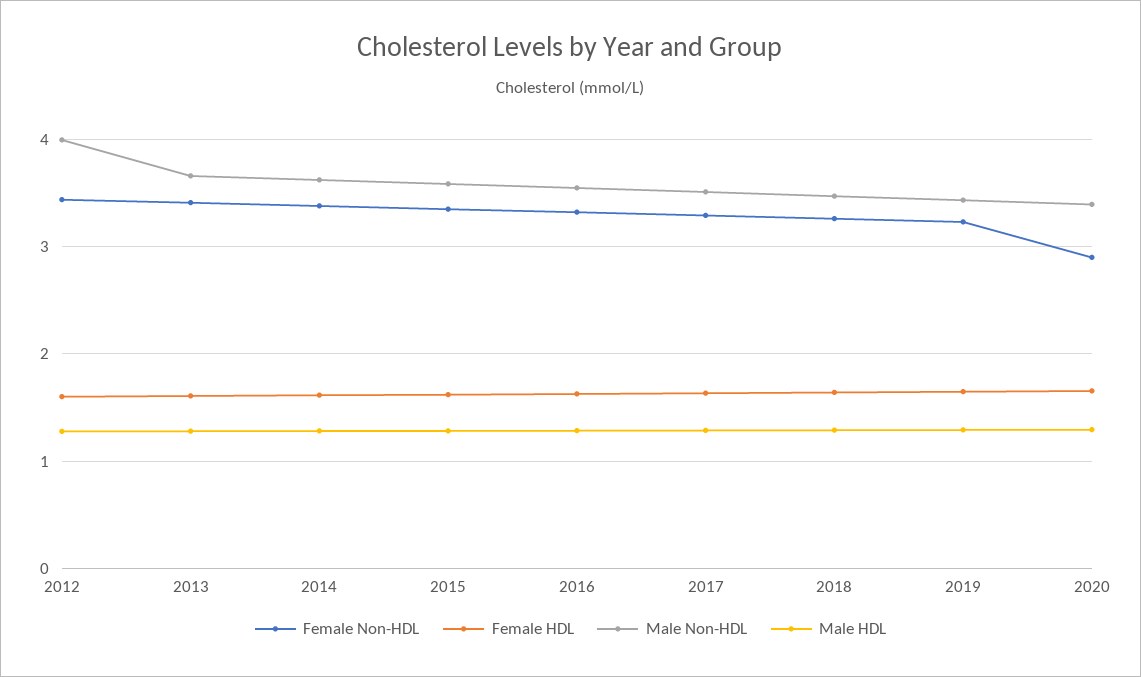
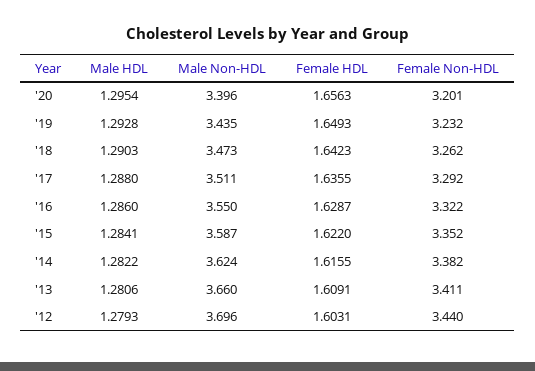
  {
    "Female Non-HDL": {
      "2012": 3.44,
      "2013": 3.411,
      "2014": 3.382,
      "2015": 3.352,
      "2016": 3.322,
      "2017": 3.292,
      "2018": 3.262,
      "2019": 3.232,
-     "2020": 2.9
+     "2020": 3.201
    },
    "Female HDL": {
      "2012": 1.6031,
      "2013": 1.6091,
      "2014": 1.6155,
      "2015": 1.622,
      "2016": 1.6287,
      "2017": 1.6355,
      "2018": 1.6423,
      "2019": 1.6493,
      "2020": 1.6563
    },
    "Male Non-HDL": {
-     "2012": 4,
+     "2012": 3.696,
      "2013": 3.66,
      "2014": 3.624,
      "2015": 3.587,
      "2016": 3.55,
      "2017": 3.511,
      "2018": 3.473,
      "2019": 3.435,
      "2020": 3.396
    },
    "Male HDL": {
      "2012": 1.2793,
      "2013": 1.2806,
      "2014": 1.2822,
      "2015": 1.2841,
      "2016": 1.286,
      "2017": 1.288,
      "2018": 1.2903,
      "2019": 1.2928,
      "2020": 1.2954
    }
  }

